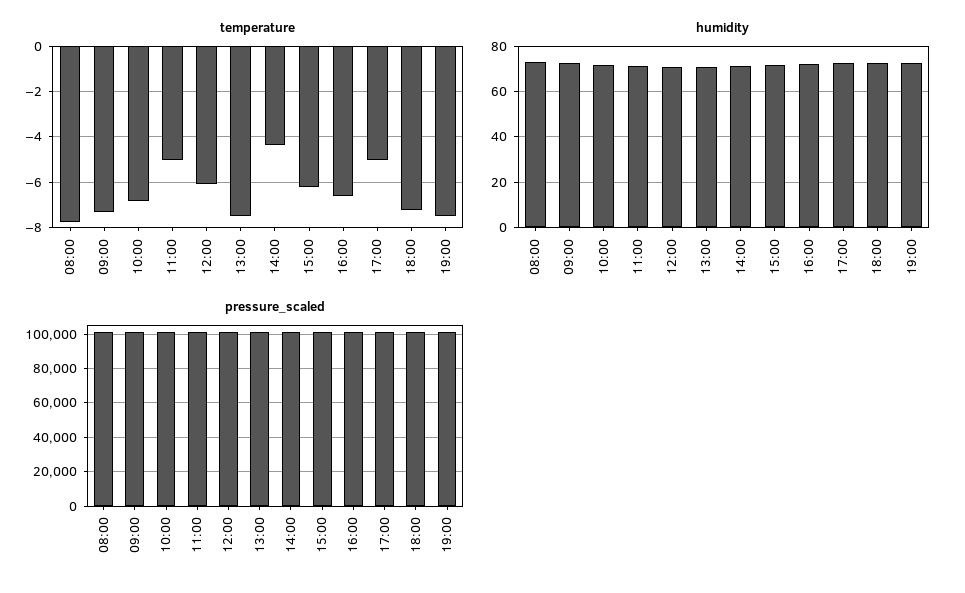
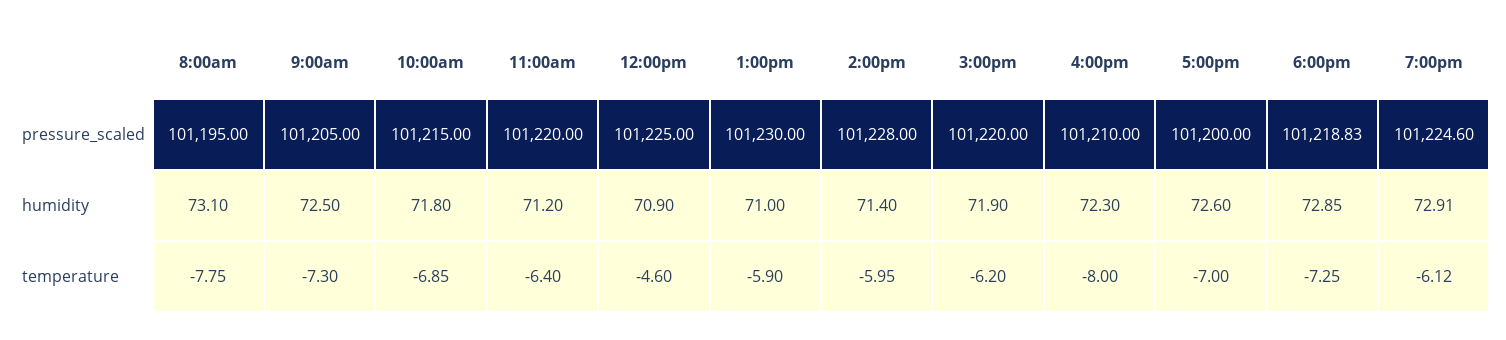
  {
    "temperature": {
      "08:00": -7.75,
      "09:00": -7.3,
      "10:00": -6.85,
-     "11:00": -5,
+     "11:00": -6.4,
-     "12:00": -6,
+     "12:00": -4.6,
-     "13:00": -7.5,
+     "13:00": -5.9,
-     "14:00": -4.5,
+     "14:00": -5.95,
      "15:00": -6.2,
-     "16:00": -6.5,
+     "16:00": -8,
-     "17:00": -5,
+     "17:00": -7,
      "18:00": -7.25,
-     "19:00": -7.5
+     "19:00": -6.12
    },
    "humidity": {
      "08:00": 73.1,
      "09:00": 72.5,
      "10:00": 71.8,
      "11:00": 71.2,
      "12:00": 70.9,
      "13:00": 71,
      "14:00": 71.4,
      "15:00": 71.9,
      "16:00": 72.3,
      "17:00": 72.6,
      "18:00": 72.85,
      "19:00": 72.91
    },
    "pressure_scaled": {
      "08:00": 101195,
      "09:00": 101205,
      "10:00": 101215,
      "11:00": 101220,
      "12:00": 101225,
      "13:00": 101230,
      "14:00": 101228,
      "15:00": 101220,
      "16:00": 101210,
      "17:00": 101200,
      "18:00": 101218.83,
      "19:00": 101224.6
    }
  }

